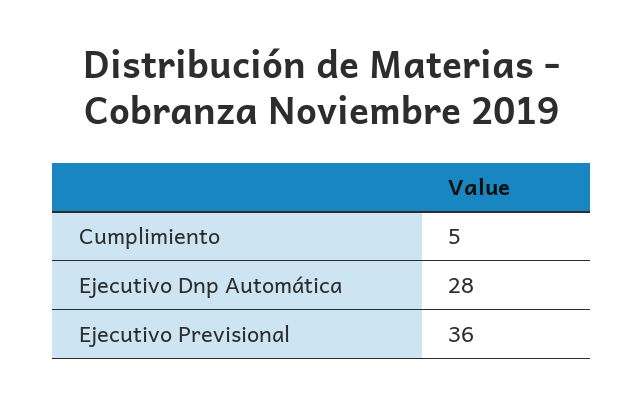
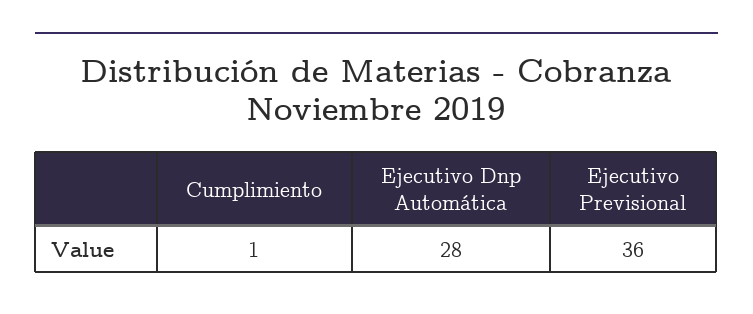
  {
-   "Cumplimiento": 5,
+   "Cumplimiento": 1,
    "Ejecutivo Dnp Automática": 28,
    "Ejecutivo Previsional": 36
  }

